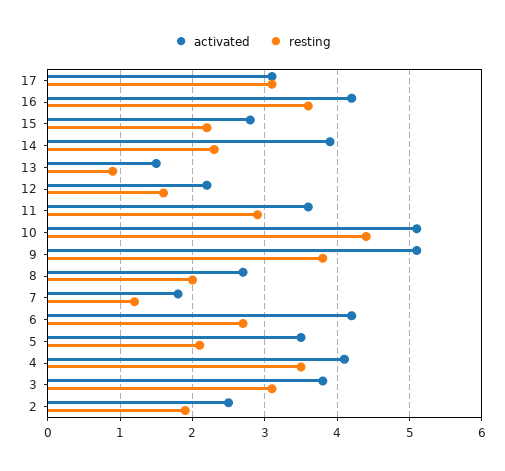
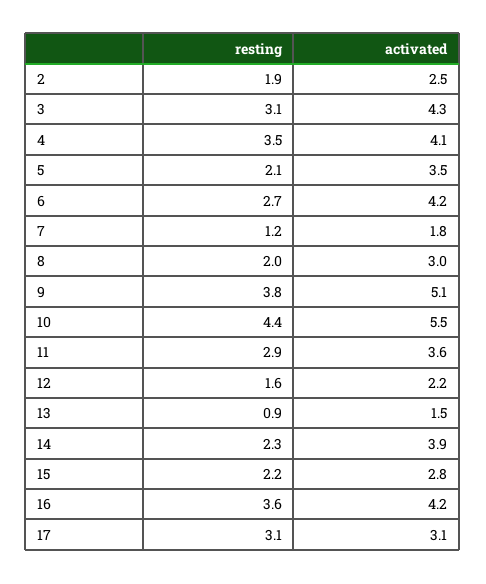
  {
    "activated": {
      "17": 3.1,
      "16": 4.2,
      "15": 2.8,
      "14": 3.9,
      "13": 1.5,
      "12": 2.2,
      "11": 3.6,
-     "10": 5.1,
+     "10": 5.5,
      "9": 5.1,
-     "8": 2.7,
+     "8": 3,
      "7": 1.8,
      "6": 4.2,
      "5": 3.5,
      "4": 4.1,
-     "3": 3.8,
+     "3": 4.3,
      "2": 2.5
    },
    "resting": {
      "17": 3.1,
      "16": 3.6,
      "15": 2.2,
      "14": 2.3,
      "13": 0.9,
      "12": 1.6,
      "11": 2.9,
      "10": 4.4,
      "9": 3.8,
      "8": 2,
      "7": 1.2,
      "6": 2.7,
      "5": 2.1,
      "4": 3.5,
      "3": 3.1,
      "2": 1.9
    }
  }

